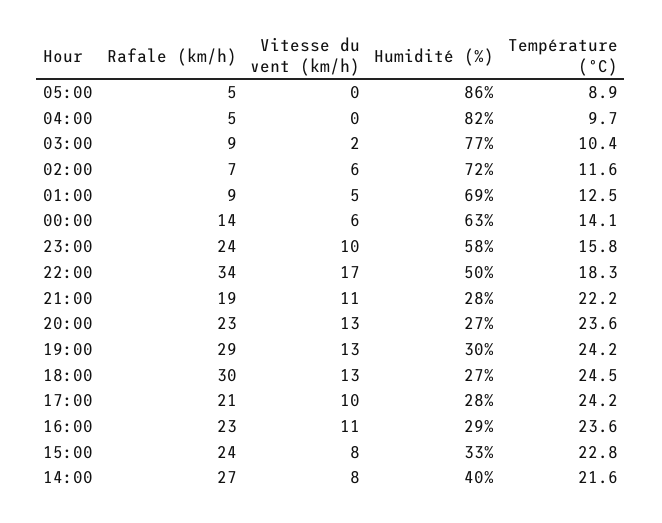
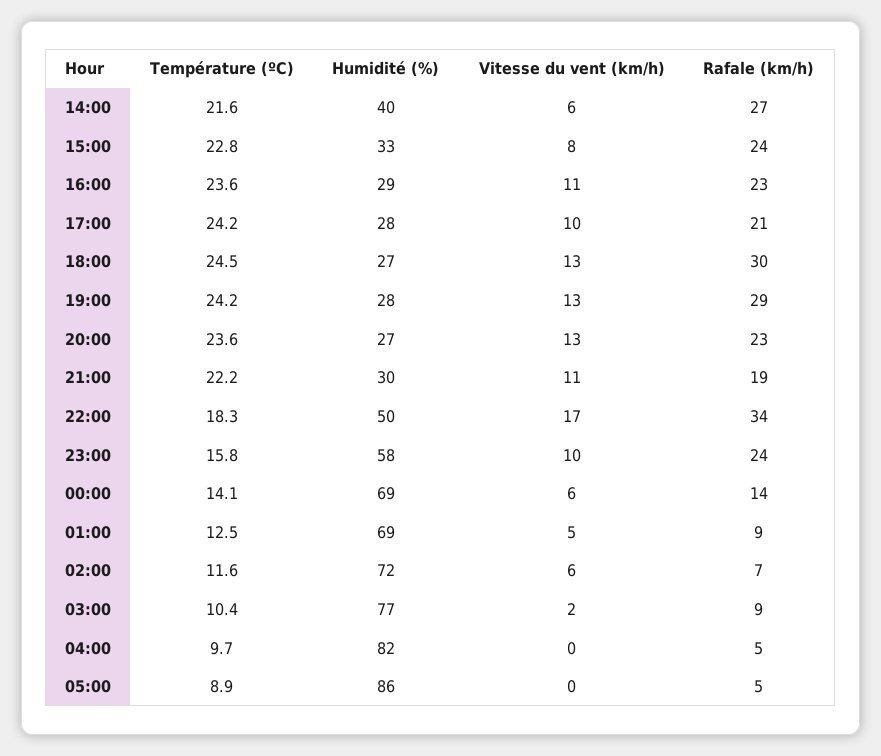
  {
    "Rafale (km/h)": {
      "05:00": 5,
      "04:00": 5,
      "03:00": 9,
      "02:00": 7,
      "01:00": 9,
      "00:00": 14,
      "23:00": 24,
      "22:00": 34,
      "21:00": 19,
      "20:00": 23,
      "19:00": 29,
      "18:00": 30,
      "17:00": 21,
      "16:00": 23,
      "15:00": 24,
      "14:00": 27
    },
    "Vitesse du vent (km/h)": {
      "05:00": 0,
      "04:00": 0,
      "03:00": 2,
      "02:00": 6,
      "01:00": 5,
      "00:00": 6,
      "23:00": 10,
      "22:00": 17,
      "21:00": 11,
      "20:00": 13,
      "19:00": 13,
      "18:00": 13,
      "17:00": 10,
      "16:00": 11,
      "15:00": 8,
-     "14:00": 8
+     "14:00": 6
    },
    "Humidité (%)": {
      "05:00": 86,
      "04:00": 82,
      "03:00": 77,
      "02:00": 72,
      "01:00": 69,
-     "00:00": 63,
+     "00:00": 69,
      "23:00": 58,
      "22:00": 50,
-     "21:00": 28,
+     "21:00": 30,
      "20:00": 27,
-     "19:00": 30,
+     "19:00": 28,
      "18:00": 27,
      "17:00": 28,
      "16:00": 29,
      "15:00": 33,
      "14:00": 40
    },
    "Température (ºC)": {
      "05:00": 8.9,
      "04:00": 9.7,
      "03:00": 10.4,
      "02:00": 11.6,
      "01:00": 12.5,
      "00:00": 14.1,
      "23:00": 15.8,
      "22:00": 18.3,
      "21:00": 22.2,
      "20:00": 23.6,
      "19:00": 24.2,
      "18:00": 24.5,
      "17:00": 24.2,
      "16:00": 23.6,
      "15:00": 22.8,
      "14:00": 21.6
    }
  }

